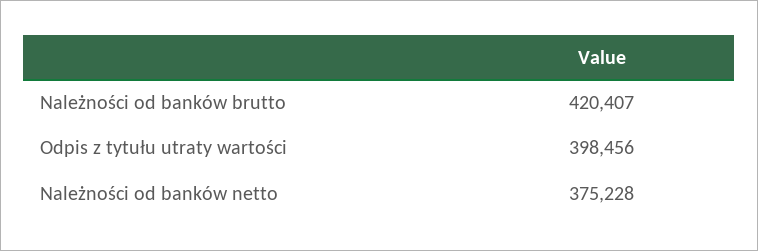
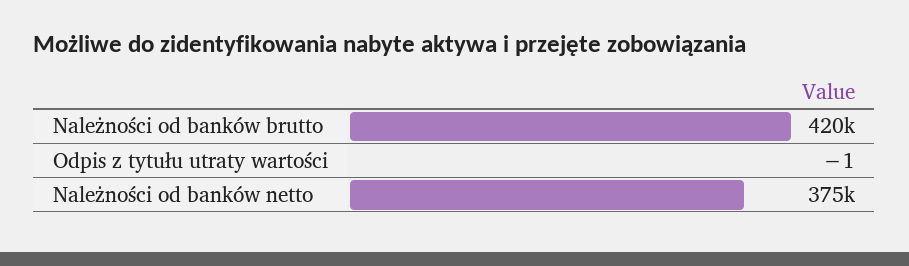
  {
    "Należności od banków brutto": 420407,
-   "Odpis z tytułu utraty wartości": 398456,
+   "Odpis z tytułu utraty wartości": -1,
    "Należności od banków netto": 375228
  }

